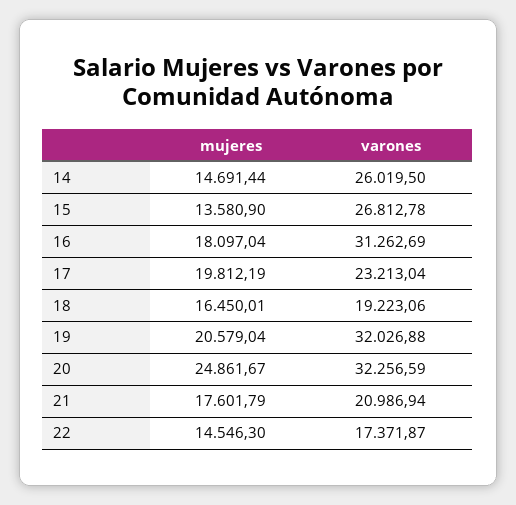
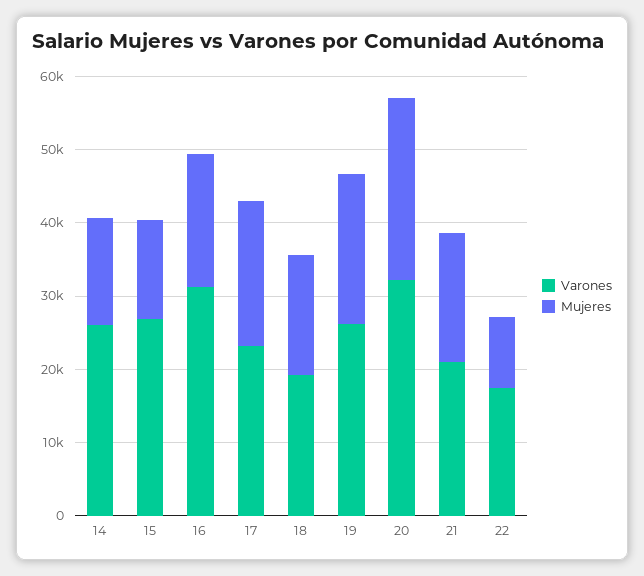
  {
    "mujeres": {
      "14": 14691.44,
      "15": 13580.9,
      "16": 18097.04,
      "17": 19812.19,
      "18": 16450.01,
      "19": 20579.04,
      "20": 24861.67,
      "21": 17601.79,
-     "22": 14546.3
+     "22": 10000
    },
    "varones": {
      "14": 26019.5,
      "15": 26812.78,
      "16": 31262.69,
      "17": 23213.04,
      "18": 19223.06,
-     "19": 32026.88,
+     "19": 26000,
      "20": 32256.59,
      "21": 20986.94,
      "22": 17371.87
    }
  }

